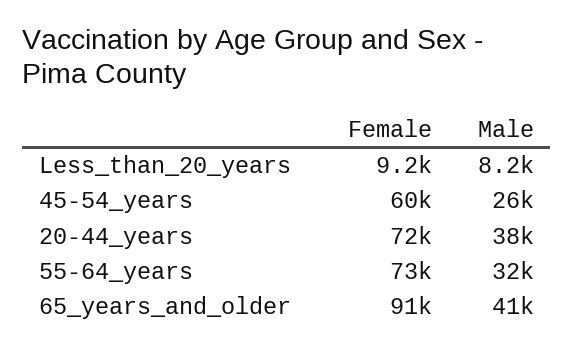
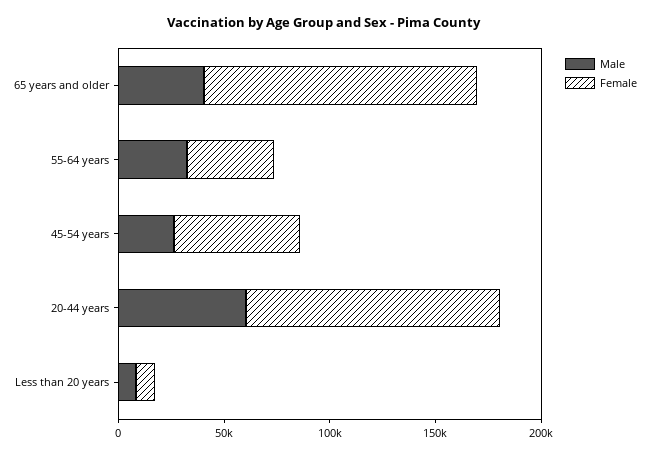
  {
    "Female": {
      "Less_than_20_years": 9200,
      "45-54_years": 60000,
-     "20-44_years": 72000,
+     "20-44_years": 120000,
-     "55-64_years": 73000,
+     "55-64_years": 40000,
-     "65_years_and_older": 91000
+     "65_years_and_older": 130000
    },
    "Male": {
      "Less_than_20_years": 8200,
      "45-54_years": 26000,
-     "20-44_years": 38000,
+     "20-44_years": 60000,
      "55-64_years": 32000,
      "65_years_and_older": 41000
    }
  }

